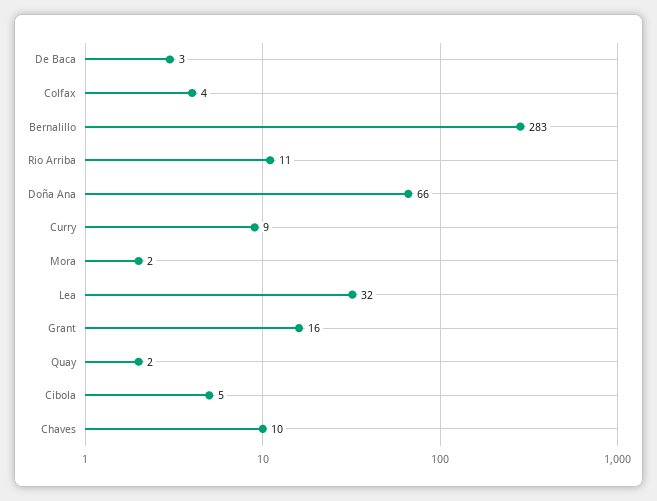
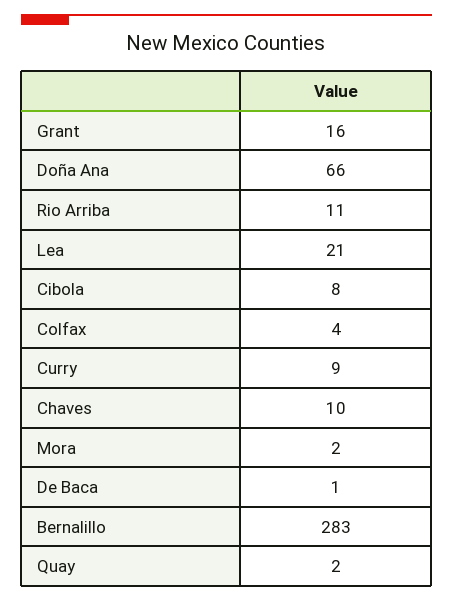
  {
-   "De Baca": 3,
+   "De Baca": 1,
    "Colfax": 4,
    "Bernalillo": 283,
    "Rio Arriba": 11,
    "Doña Ana": 66,
    "Curry": 9,
    "Mora": 2,
-   "Lea": 32,
+   "Lea": 21,
    "Grant": 16,
    "Quay": 2,
-   "Cibola": 5,
+   "Cibola": 8,
    "Chaves": 10
  }

